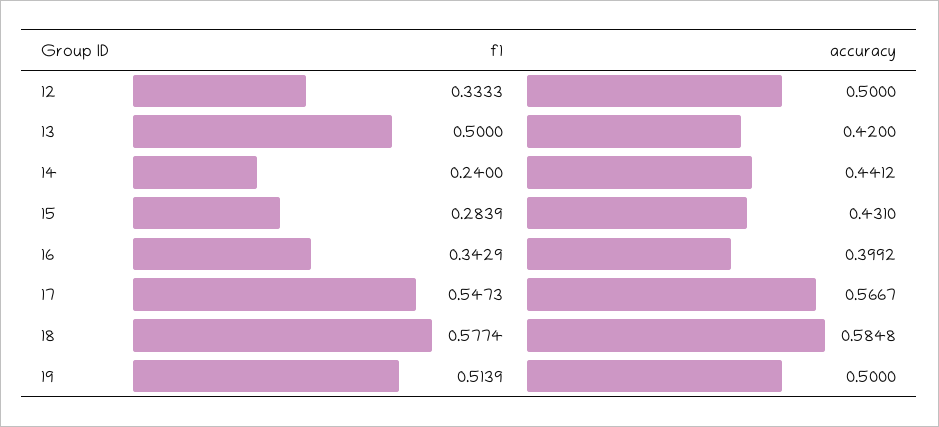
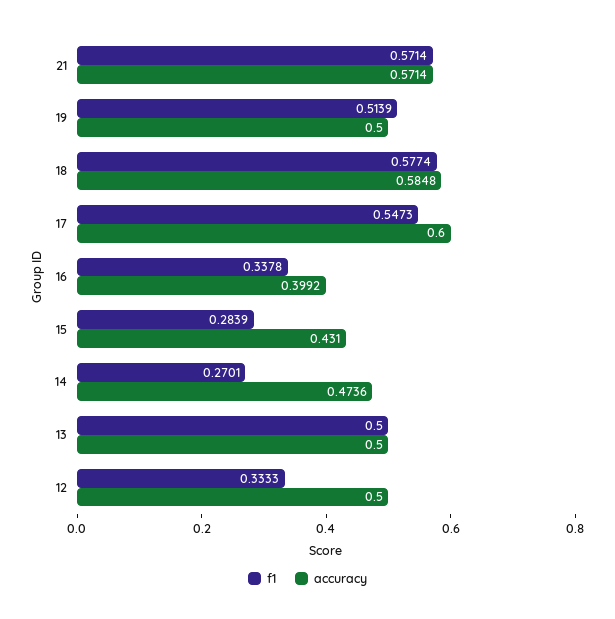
  {
    "f1": {
      "12": 0.3333,
      "13": 0.5,
-     "14": 0.24,
+     "14": 0.2701,
      "15": 0.2839,
-     "16": 0.3429,
+     "16": 0.3378,
      "17": 0.5473,
      "18": 0.5774,
-     "19": 0.5139
+     "19": 0.5139,
+     "21": 0.5714
    },
    "accuracy": {
      "12": 0.5,
-     "13": 0.42,
+     "13": 0.5,
-     "14": 0.4412,
+     "14": 0.4736,
      "15": 0.431,
      "16": 0.3992,
-     "17": 0.5667,
+     "17": 0.6,
      "18": 0.5848,
-     "19": 0.5
+     "19": 0.5,
+     "21": 0.5714
    }
  }

